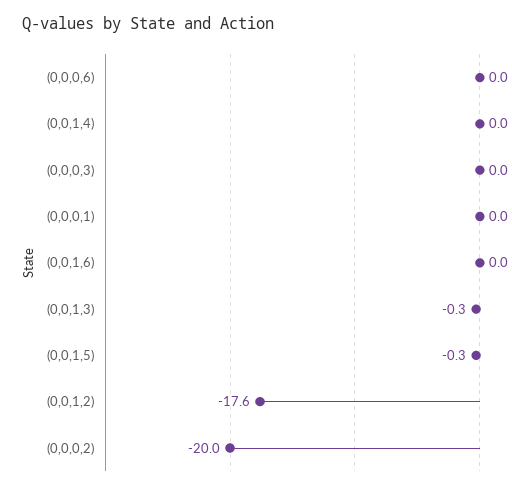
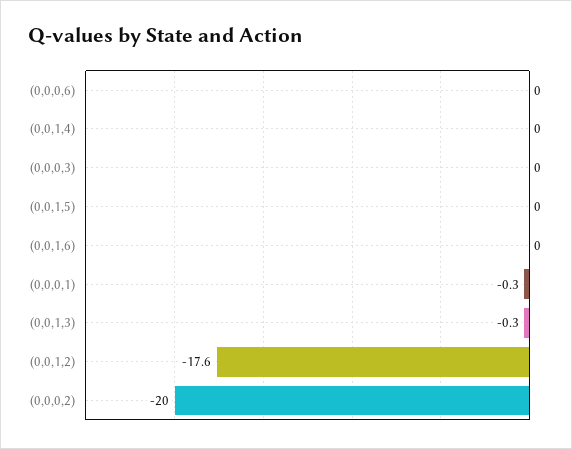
  {
    "(0,0,0,6)": 0,
    "(0,0,1,4)": 0,
    "(0,0,0,3)": 0,
-   "(0,0,0,1)": 0,
+   "(0,0,0,1)": -0.3,
    "(0,0,1,6)": 0,
    "(0,0,1,3)": -0.3,
-   "(0,0,1,5)": -0.3,
+   "(0,0,1,5)": 0,
    "(0,0,1,2)": -17.6,
    "(0,0,0,2)": -20
  }

